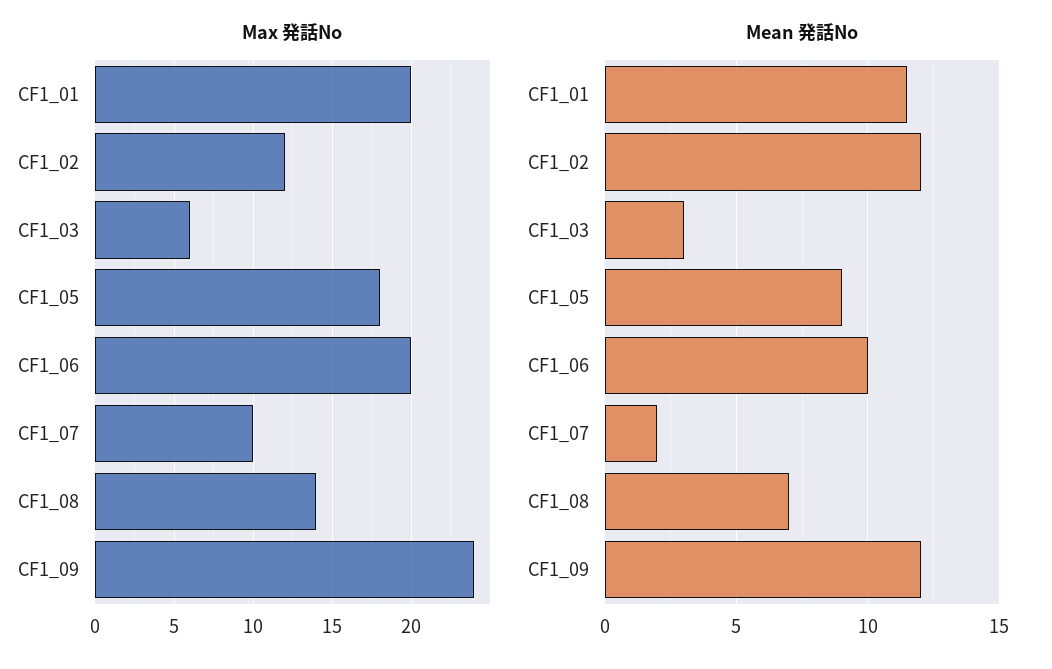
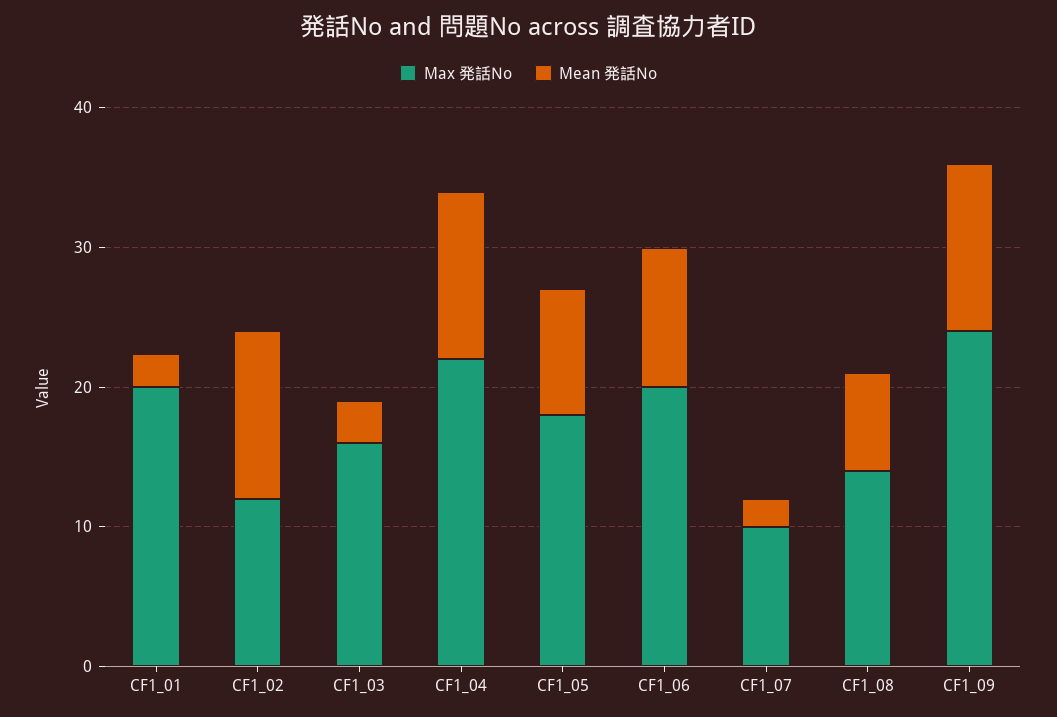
  {
    "Max 発話No": {
      "CF1_01": 20,
      "CF1_02": 12,
-     "CF1_03": 6,
+     "CF1_03": 16,
      "CF1_05": 18,
      "CF1_06": 20,
      "CF1_07": 10,
      "CF1_08": 14,
-     "CF1_09": 24
+     "CF1_09": 24,
+     "CF1_04": 22
    },
    "Mean 発話No": {
-     "CF1_01": 11.5,
+     "CF1_01": 2,
      "CF1_02": 12,
      "CF1_03": 3,
      "CF1_05": 9,
      "CF1_06": 10,
      "CF1_07": 2,
      "CF1_08": 7,
-     "CF1_09": 12
+     "CF1_09": 12,
+     "CF1_04": 12
    }
  }

